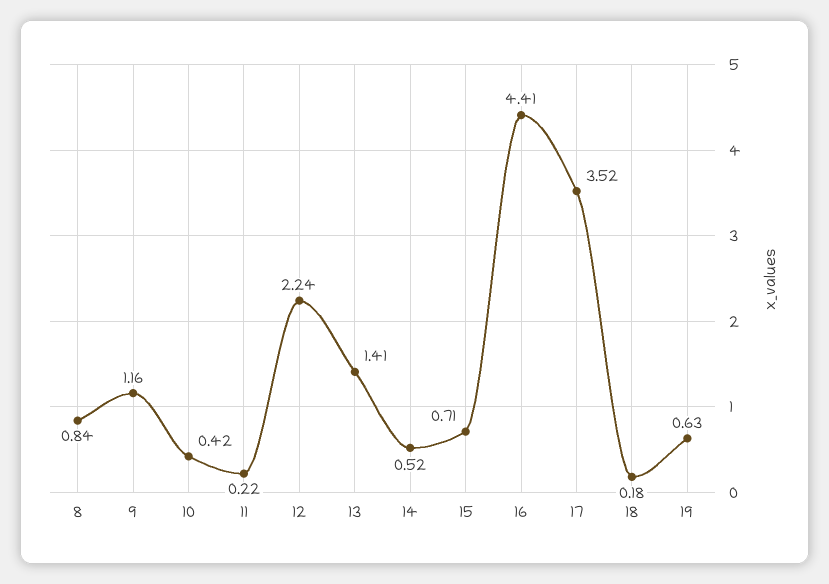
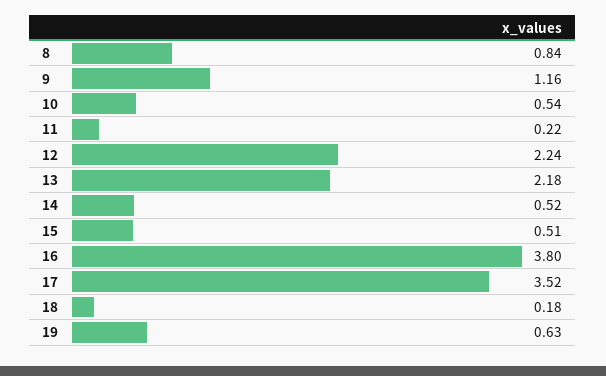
  {
    "8": 0.84,
    "9": 1.16,
-   "10": 0.42,
+   "10": 0.54,
    "11": 0.22,
    "12": 2.24,
-   "13": 1.41,
+   "13": 2.18,
    "14": 0.52,
-   "15": 0.71,
+   "15": 0.51,
-   "16": 4.41,
+   "16": 3.8,
    "17": 3.52,
    "18": 0.18,
    "19": 0.63
  }

